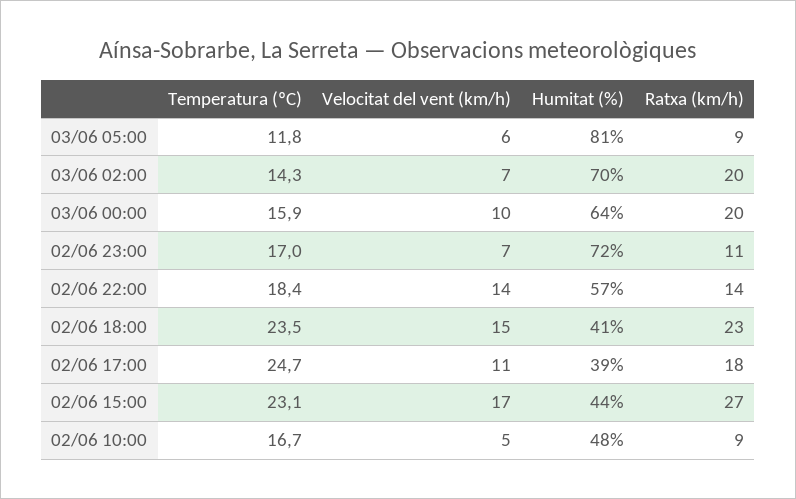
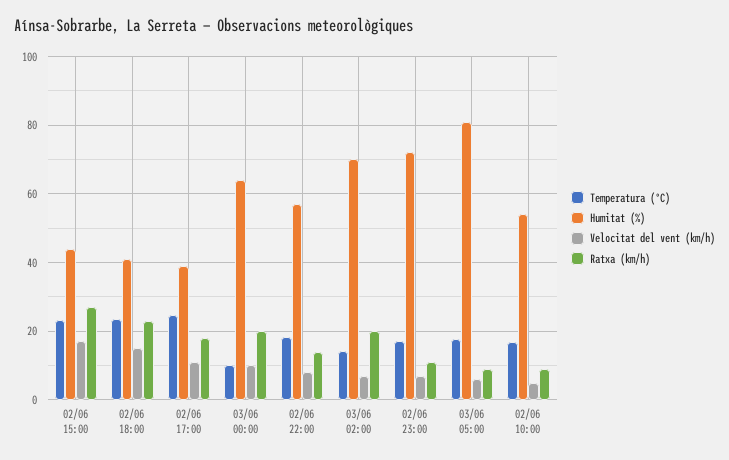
  {
    "Temperatura (ºC)": {
-     "03/06 05:00": 11.8,
+     "03/06 05:00": 18,
      "03/06 02:00": 14.3,
-     "03/06 00:00": 15.9,
+     "03/06 00:00": 10,
      "02/06 23:00": 17,
      "02/06 22:00": 18.4,
      "02/06 18:00": 23.5,
      "02/06 17:00": 24.7,
      "02/06 15:00": 23.1,
      "02/06 10:00": 16.7
    },
    "Velocitat del vent (km/h)": {
      "03/06 05:00": 6,
      "03/06 02:00": 7,
      "03/06 00:00": 10,
      "02/06 23:00": 7,
-     "02/06 22:00": 14,
+     "02/06 22:00": 8,
      "02/06 18:00": 15,
      "02/06 17:00": 11,
      "02/06 15:00": 17,
      "02/06 10:00": 5
    },
    "Humitat (%)": {
      "03/06 05:00": 81,
      "03/06 02:00": 70,
      "03/06 00:00": 64,
      "02/06 23:00": 72,
      "02/06 22:00": 57,
      "02/06 18:00": 41,
      "02/06 17:00": 39,
      "02/06 15:00": 44,
-     "02/06 10:00": 48
+     "02/06 10:00": 54
    },
    "Ratxa (km/h)": {
      "03/06 05:00": 9,
      "03/06 02:00": 20,
      "03/06 00:00": 20,
      "02/06 23:00": 11,
      "02/06 22:00": 14,
      "02/06 18:00": 23,
      "02/06 17:00": 18,
      "02/06 15:00": 27,
      "02/06 10:00": 9
    }
  }

